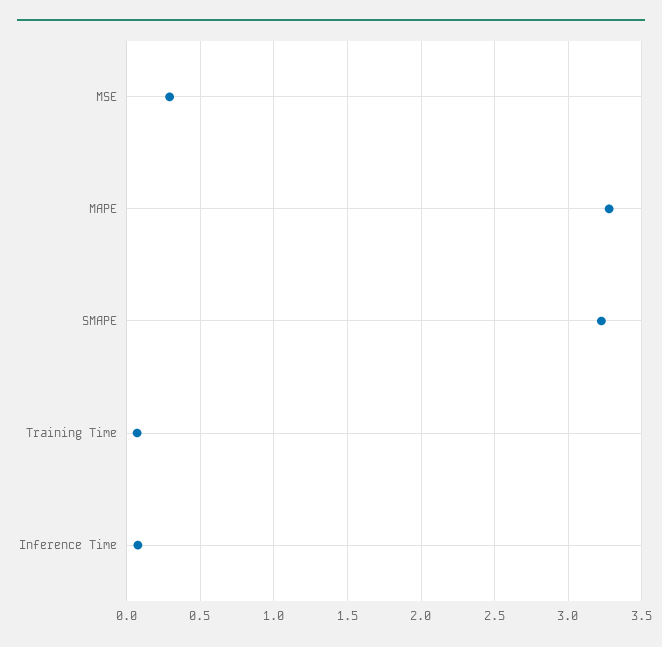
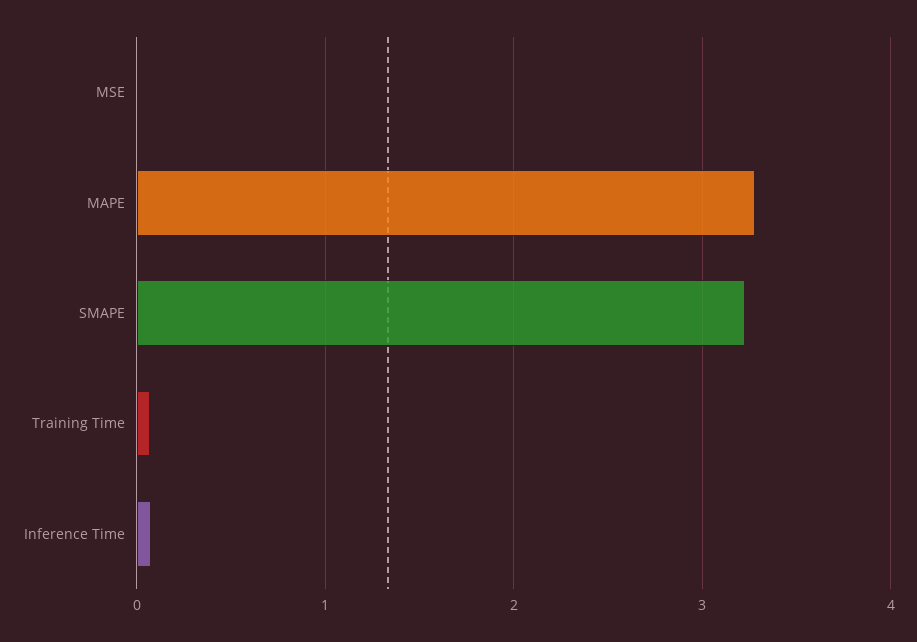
  {
-   "MSE": 0.3,
+   "MSE": 0,
    "MAPE": 3.3,
    "SMAPE": 3.25,
    "Training Time": 0.05,
    "Inference Time": 0.1
  }

